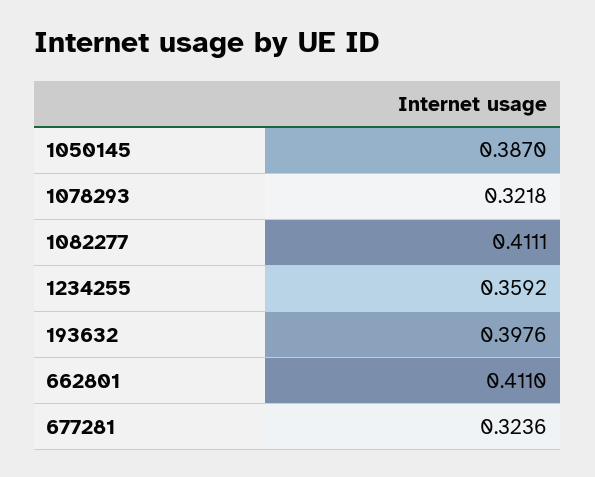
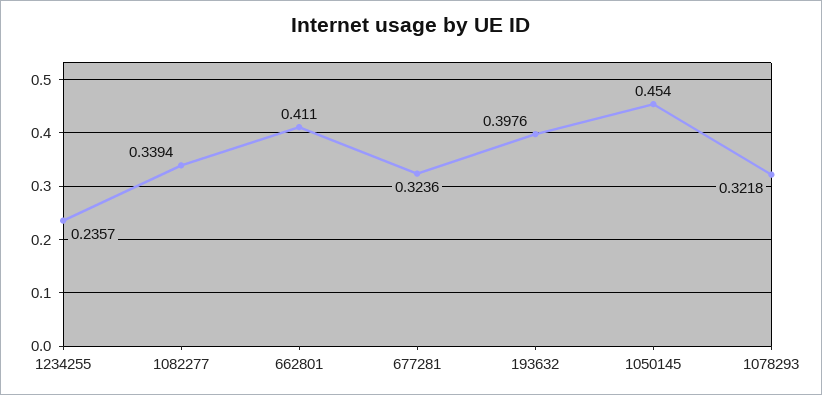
  {
-   "1050145": 0.387,
+   "1050145": 0.454,
    "1078293": 0.3218,
-   "1082277": 0.4111,
+   "1082277": 0.3394,
-   "1234255": 0.3592,
+   "1234255": 0.2357,
    "193632": 0.3976,
    "662801": 0.411,
    "677281": 0.3236
  }

